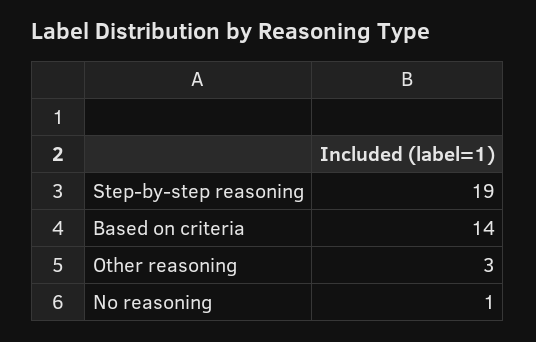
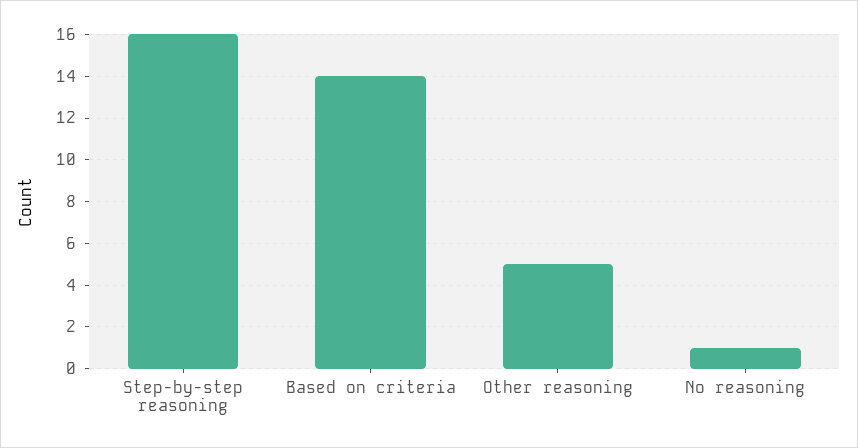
  {
-   "Step-by-step reasoning": 19,
+   "Step-by-step reasoning": 16,
    "Based on criteria": 14,
-   "Other reasoning": 3,
+   "Other reasoning": 5,
    "No reasoning": 1
  }

